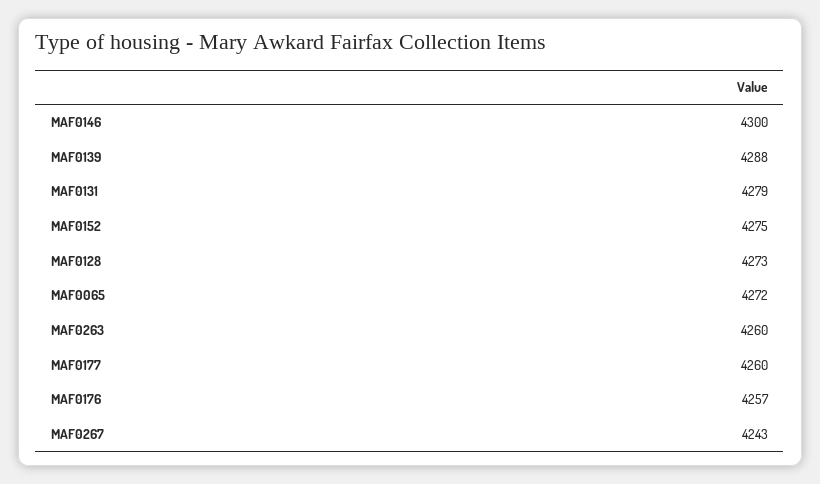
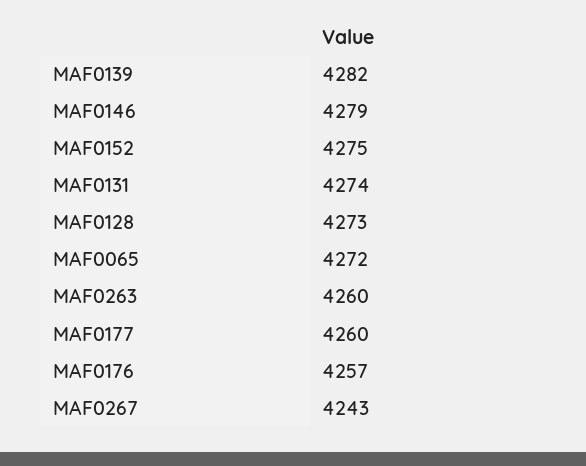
  {
-   "MAF0146": 4300,
+   "MAF0146": 4279,
-   "MAF0139": 4288,
+   "MAF0139": 4282,
-   "MAF0131": 4279,
+   "MAF0131": 4274,
    "MAF0152": 4275,
    "MAF0128": 4273,
    "MAF0065": 4272,
    "MAF0263": 4260,
    "MAF0177": 4260,
    "MAF0176": 4257,
    "MAF0267": 4243
  }

